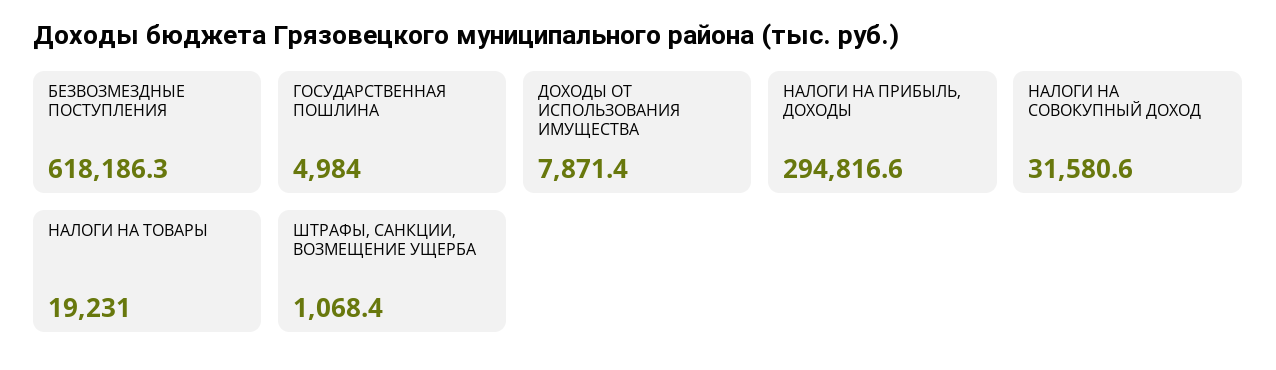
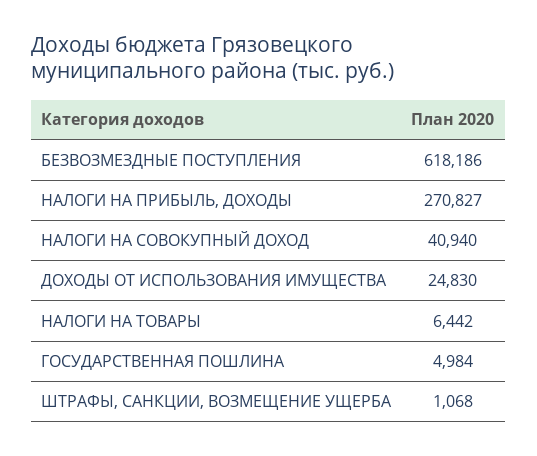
  {
    "БЕЗВОЗМЕЗДНЫЕ ПОСТУПЛЕНИЯ": 618186.3,
    "ГОСУДАРСТВЕННАЯ ПОШЛИНА": 4984,
-   "ДОХОДЫ ОТ ИСПОЛЬЗОВАНИЯ ИМУЩЕСТВА": 7871.4,
+   "ДОХОДЫ ОТ ИСПОЛЬЗОВАНИЯ ИМУЩЕСТВА": 24830,
-   "НАЛОГИ НА ПРИБЫЛЬ, ДОХОДЫ": 294816.6,
+   "НАЛОГИ НА ПРИБЫЛЬ, ДОХОДЫ": 270827,
-   "НАЛОГИ НА СОВОКУПНЫЙ ДОХОД": 31580.6,
+   "НАЛОГИ НА СОВОКУПНЫЙ ДОХОД": 40940,
-   "НАЛОГИ НА ТОВАРЫ": 19231,
+   "НАЛОГИ НА ТОВАРЫ": 6442,
    "ШТРАФЫ, САНКЦИИ, ВОЗМЕЩЕНИЕ УЩЕРБА": 1068.4
  }

